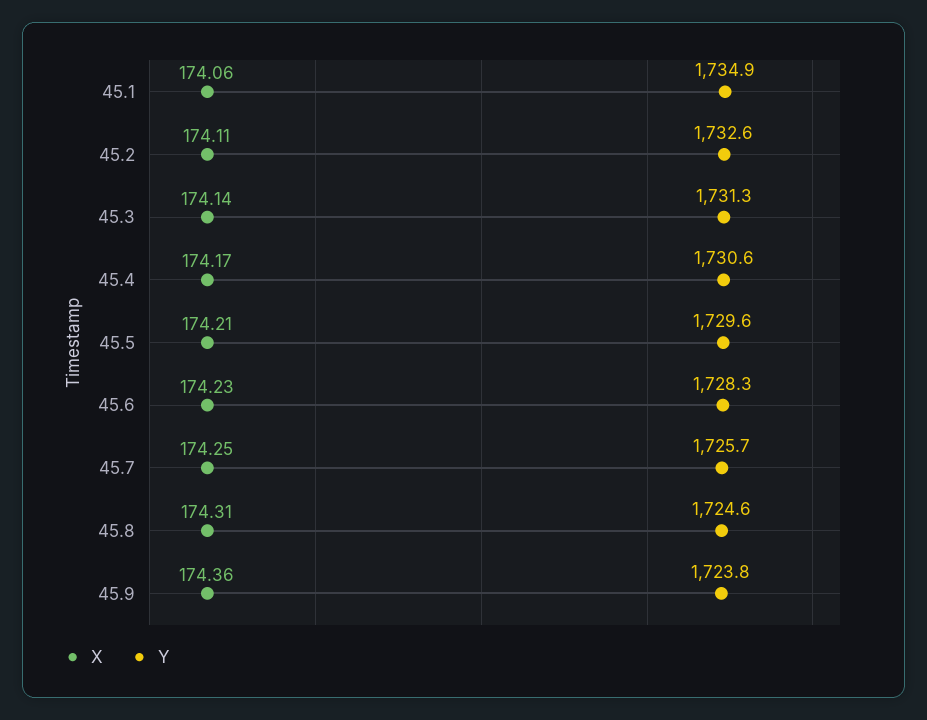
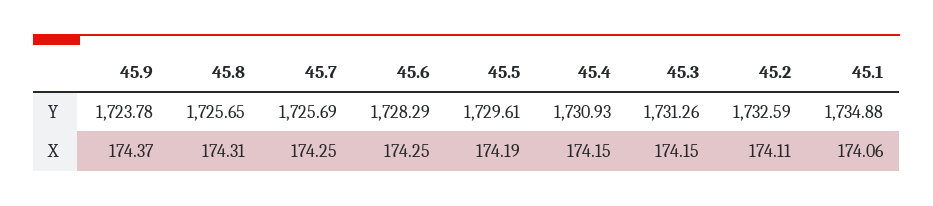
  {
    "X": {
      "45.1": 174.06,
      "45.2": 174.11,
-     "45.3": 174.14,
+     "45.3": 174.15,
-     "45.4": 174.17,
+     "45.4": 174.15,
-     "45.5": 174.21,
+     "45.5": 174.19,
-     "45.6": 174.23,
+     "45.6": 174.25,
      "45.7": 174.25,
      "45.8": 174.31,
-     "45.9": 174.36
+     "45.9": 174.37
    },
    "Y": {
      "45.1": 1734.88,
      "45.2": 1732.59,
      "45.3": 1731.26,
-     "45.4": 1730.6,
+     "45.4": 1730.93,
      "45.5": 1729.61,
      "45.6": 1728.29,
      "45.7": 1725.69,
-     "45.8": 1724.6,
+     "45.8": 1725.65,
      "45.9": 1723.78
    }
  }

